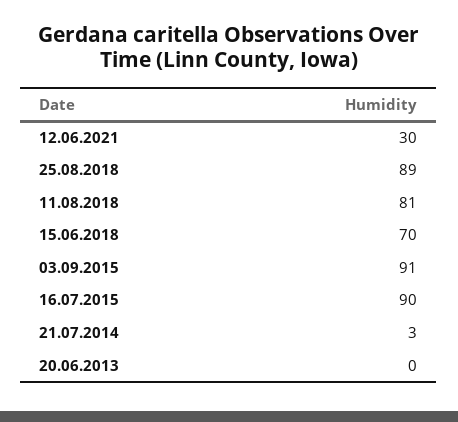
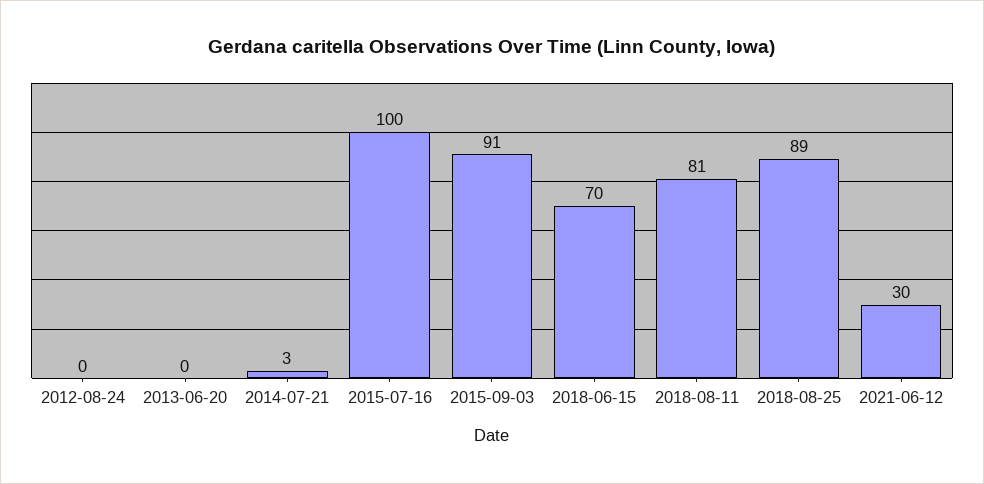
  {
    "12.06.2021": 30,
    "25.08.2018": 89,
    "11.08.2018": 81,
    "15.06.2018": 70,
    "03.09.2015": 91,
-   "16.07.2015": 90,
+   "16.07.2015": 100,
    "21.07.2014": 3,
-   "20.06.2013": 0
+   "20.06.2013": 0,
+   "2012-08-24": 0
  }

